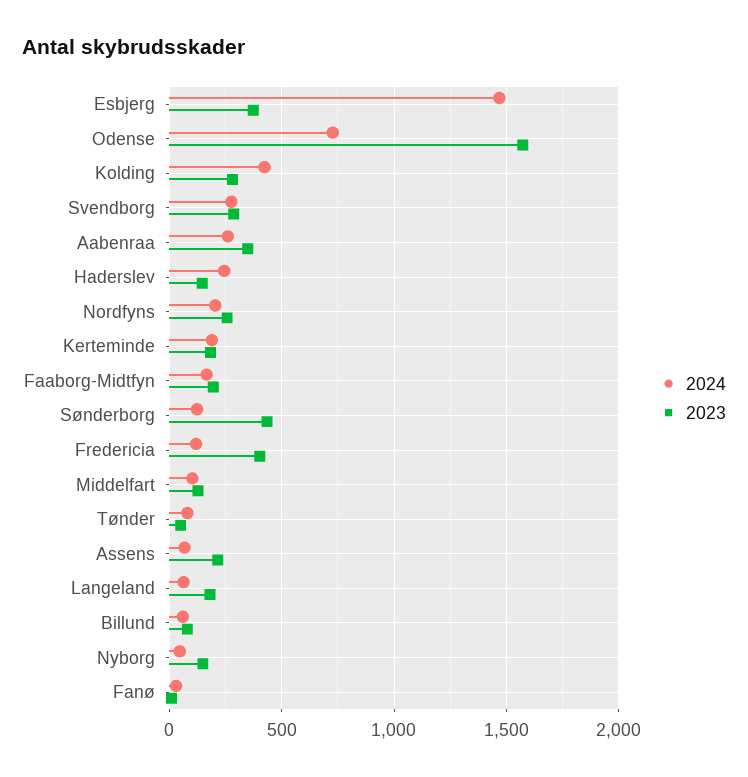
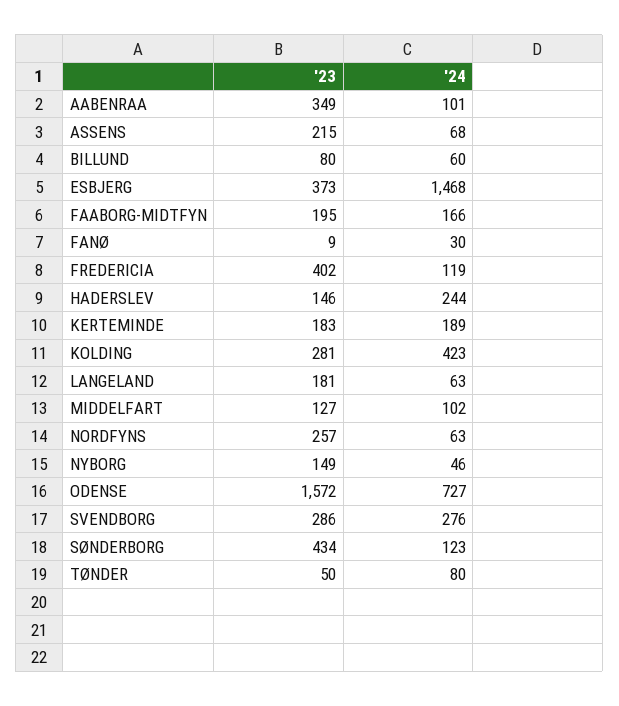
  {
    "2024": {
      "Esbjerg": 1468,
      "Odense": 727,
      "Kolding": 423,
      "Svendborg": 276,
-     "Aabenraa": 250,
+     "Aabenraa": 101,
      "Haderslev": 244,
-     "Nordfyns": 200,
+     "Nordfyns": 63,
      "Kerteminde": 189,
      "Faaborg-Midtfyn": 166,
      "Sønderborg": 123,
      "Fredericia": 119,
      "Middelfart": 102,
      "Tønder": 80,
      "Assens": 68,
      "Langeland": 63,
      "Billund": 60,
      "Nyborg": 46,
      "Fanø": 30
    },
    "2023": {
      "Esbjerg": 373,
      "Odense": 1572,
      "Kolding": 281,
      "Svendborg": 286,
      "Aabenraa": 349,
      "Haderslev": 146,
      "Nordfyns": 257,
      "Kerteminde": 183,
      "Faaborg-Midtfyn": 195,
      "Sønderborg": 434,
      "Fredericia": 402,
      "Middelfart": 127,
      "Tønder": 50,
      "Assens": 215,
      "Langeland": 181,
      "Billund": 80,
      "Nyborg": 149,
      "Fanø": 9
    }
  }

